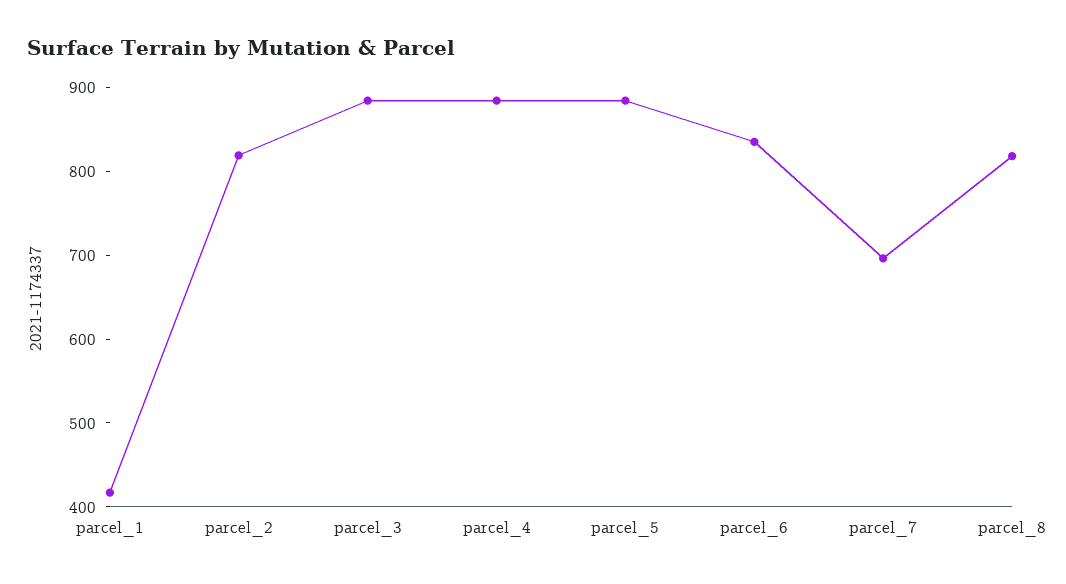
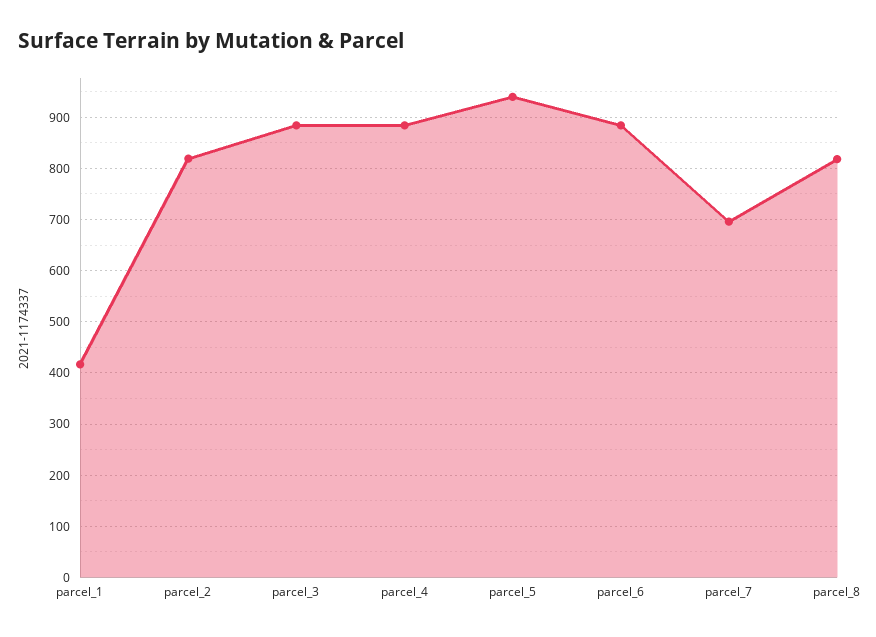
  {
    "parcel_1": 420,
    "parcel_2": 820,
    "parcel_3": 880,
    "parcel_4": 880,
-   "parcel_5": 880,
+   "parcel_5": 940,
-   "parcel_6": 840,
+   "parcel_6": 880,
    "parcel_7": 700,
    "parcel_8": 820
  }

